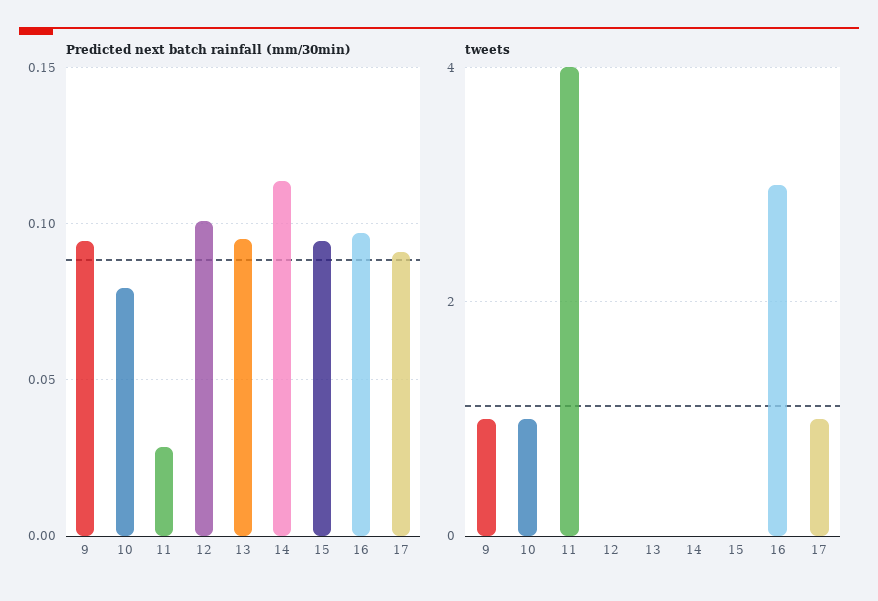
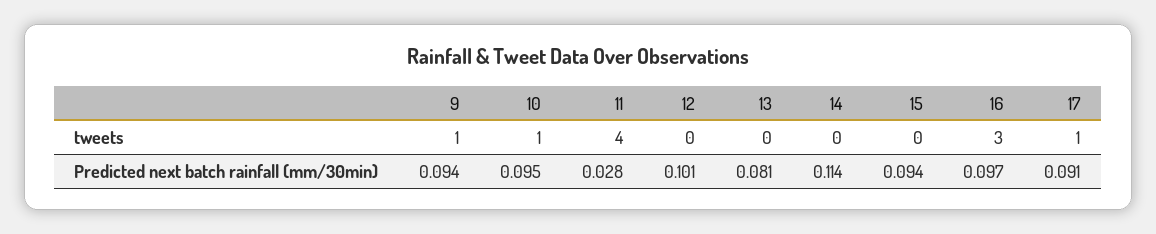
  {
    "Predicted next batch rainfall (mm/30min)": {
      "9": 0.094,
-     "10": 0.08,
+     "10": 0.095,
      "11": 0.028,
      "12": 0.101,
-     "13": 0.095,
+     "13": 0.081,
      "14": 0.114,
      "15": 0.094,
      "16": 0.097,
      "17": 0.091
    },
    "tweets": {
      "9": 1,
      "10": 1,
      "11": 4,
      "12": 0,
      "13": 0,
      "14": 0,
      "15": 0,
      "16": 3,
      "17": 1
    }
  }

